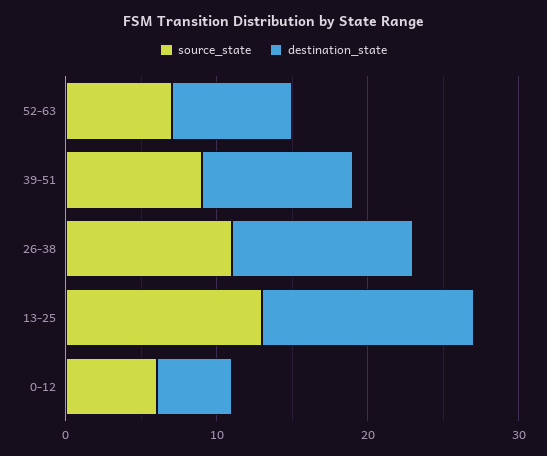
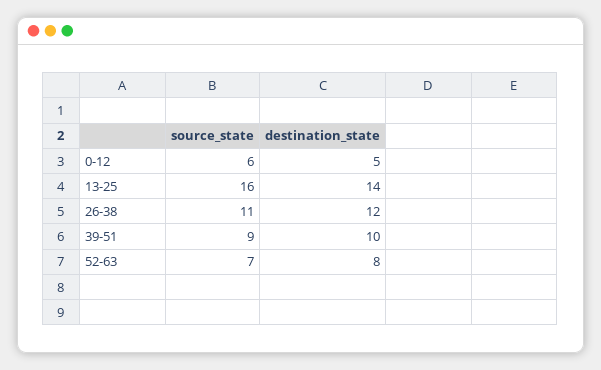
  {
    "source_state": {
      "52-63": 7,
      "39-51": 9,
      "26-38": 11,
-     "13-25": 13,
+     "13-25": 16,
      "0-12": 6
    },
    "destination_state": {
      "52-63": 8,
      "39-51": 10,
      "26-38": 12,
      "13-25": 14,
      "0-12": 5
    }
  }

